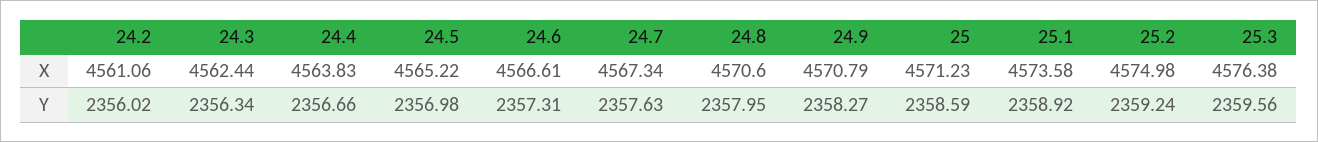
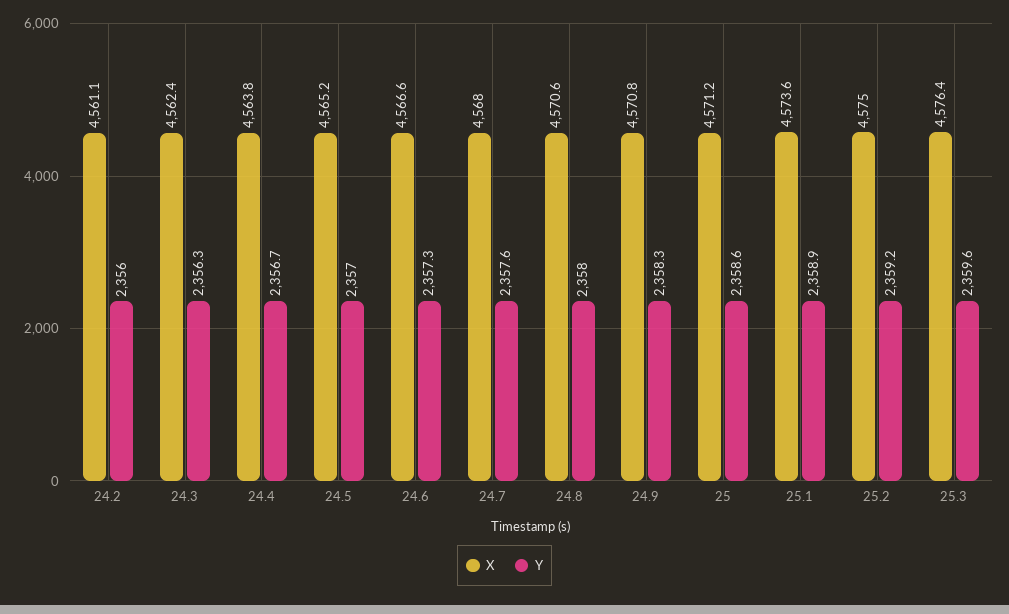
  {
    "X": {
      "24.2": 4561.06,
      "24.3": 4562.44,
      "24.4": 4563.83,
      "24.5": 4565.22,
      "24.6": 4566.61,
-     "24.7": 4567.34,
+     "24.7": 4568,
      "24.8": 4570.6,
      "24.9": 4570.79,
      "25": 4571.23,
      "25.1": 4573.58,
      "25.2": 4574.98,
      "25.3": 4576.38
    },
    "Y": {
      "24.2": 2356.02,
      "24.3": 2356.34,
      "24.4": 2356.66,
      "24.5": 2356.98,
      "24.6": 2357.31,
      "24.7": 2357.63,
      "24.8": 2357.95,
      "24.9": 2358.27,
      "25": 2358.59,
      "25.1": 2358.92,
      "25.2": 2359.24,
      "25.3": 2359.56
    }
  }

